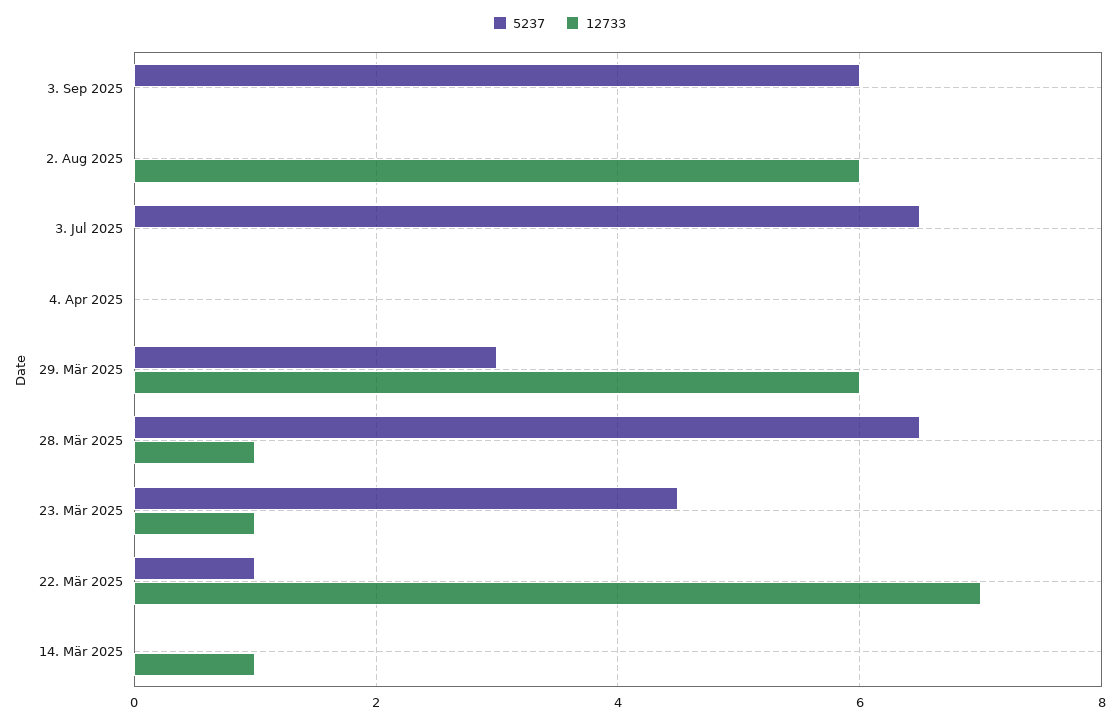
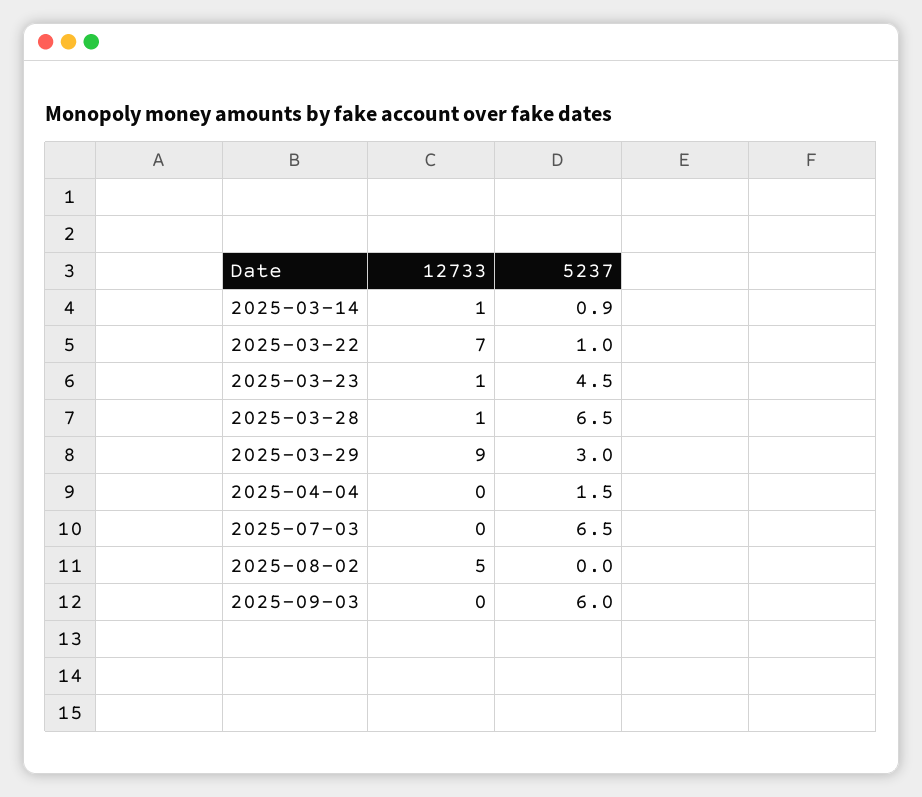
  {
    "5237": {
      "3. Sep 2025": 6,
      "2. Aug 2025": 0,
      "3. Jul 2025": 6.5,
-     "4. Apr 2025": 0,
+     "4. Apr 2025": 1.5,
      "29. Mär 2025": 3,
      "28. Mär 2025": 6.5,
      "23. Mär 2025": 4.5,
      "22. Mär 2025": 1,
-     "14. Mär 2025": 0
+     "14. Mär 2025": 0.9
    },
    "12733": {
      "3. Sep 2025": 0,
-     "2. Aug 2025": 6,
+     "2. Aug 2025": 5,
      "3. Jul 2025": 0,
      "4. Apr 2025": 0,
-     "29. Mär 2025": 6,
+     "29. Mär 2025": 9,
      "28. Mär 2025": 1,
      "23. Mär 2025": 1,
      "22. Mär 2025": 7,
      "14. Mär 2025": 1
    }
  }

